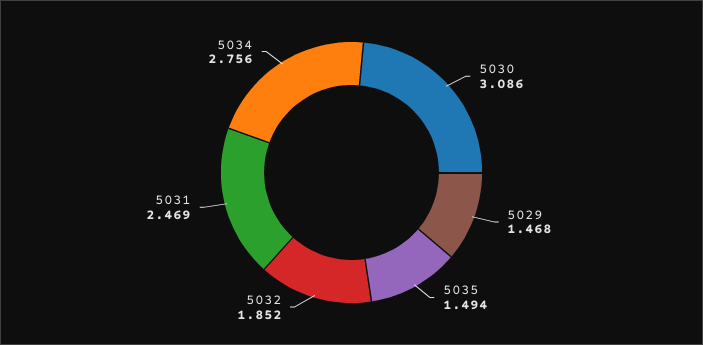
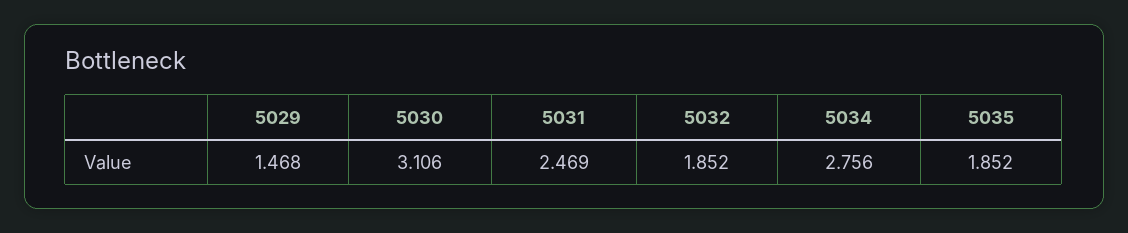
  {
-   "5030": 3.086,
+   "5030": 3.106,
    "5029": 1.468,
-   "5035": 1.494,
+   "5035": 1.852,
    "5032": 1.852,
    "5031": 2.469,
    "5034": 2.756
  }

